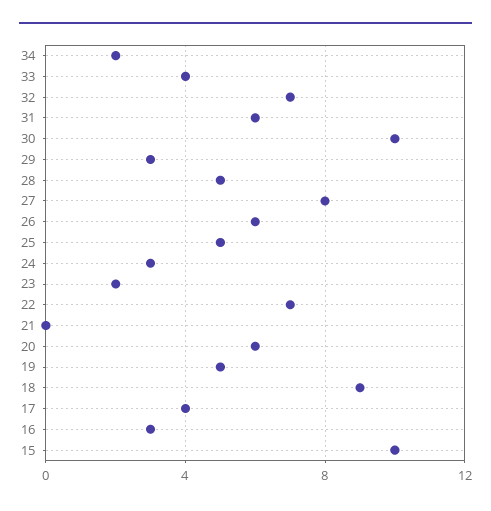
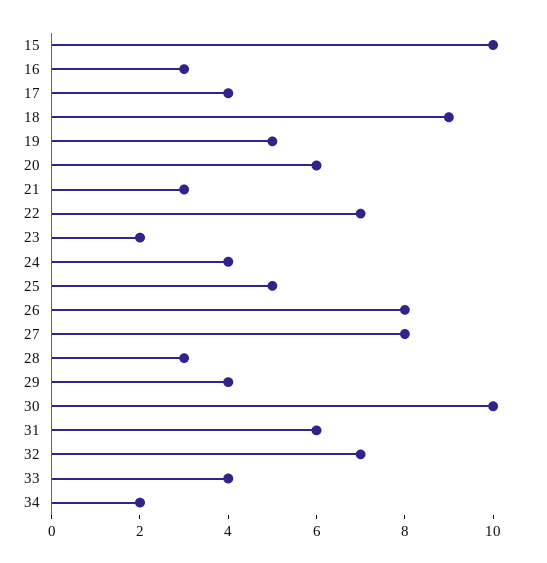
  {
    "34": 2,
    "33": 4,
    "32": 7,
    "31": 6,
    "30": 10,
-   "29": 3,
+   "29": 4,
-   "28": 5,
+   "28": 3,
    "27": 8,
-   "26": 6,
+   "26": 8,
    "25": 5,
-   "24": 3,
+   "24": 4,
    "23": 2,
    "22": 7,
-   "21": 0,
+   "21": 3,
    "20": 6,
    "19": 5,
    "18": 9,
    "17": 4,
    "16": 3,
    "15": 10
  }

